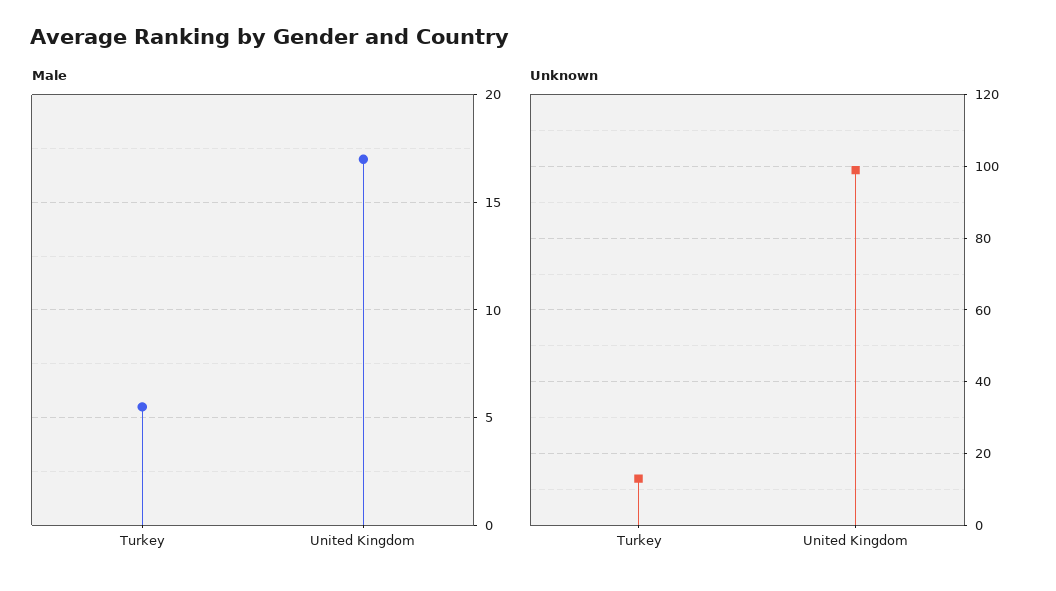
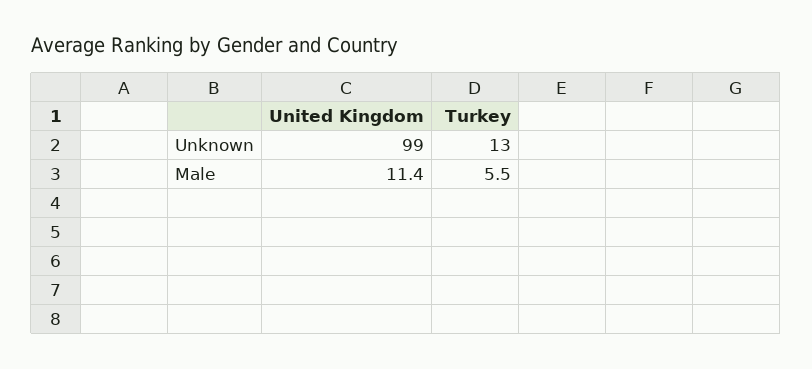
  {
    "Male": {
      "Turkey": 5.5,
-     "United Kingdom": 17
+     "United Kingdom": 11.4
    },
    "Unknown": {
      "Turkey": 13,
      "United Kingdom": 99
    }
  }

